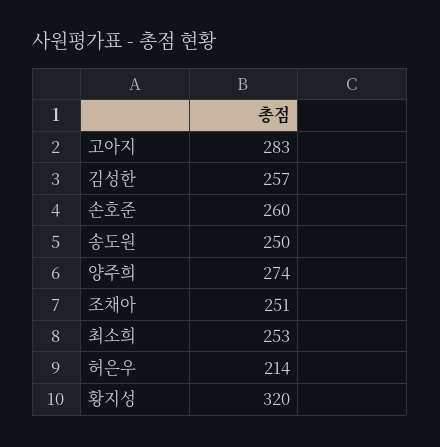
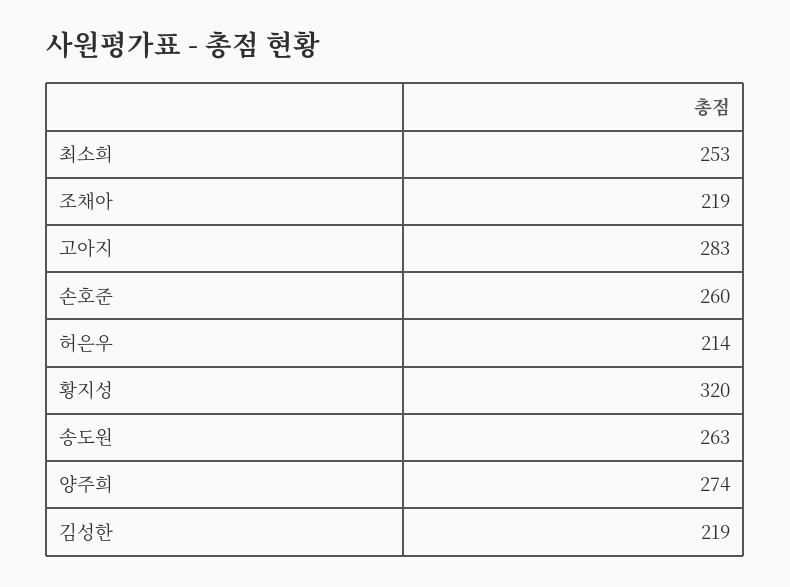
  {
    "고아지": 283,
-   "김성한": 257,
+   "김성한": 219,
    "손호준": 260,
-   "송도원": 250,
+   "송도원": 263,
    "양주희": 274,
-   "조채아": 251,
+   "조채아": 219,
    "최소희": 253,
    "허은우": 214,
    "황지성": 320
  }

